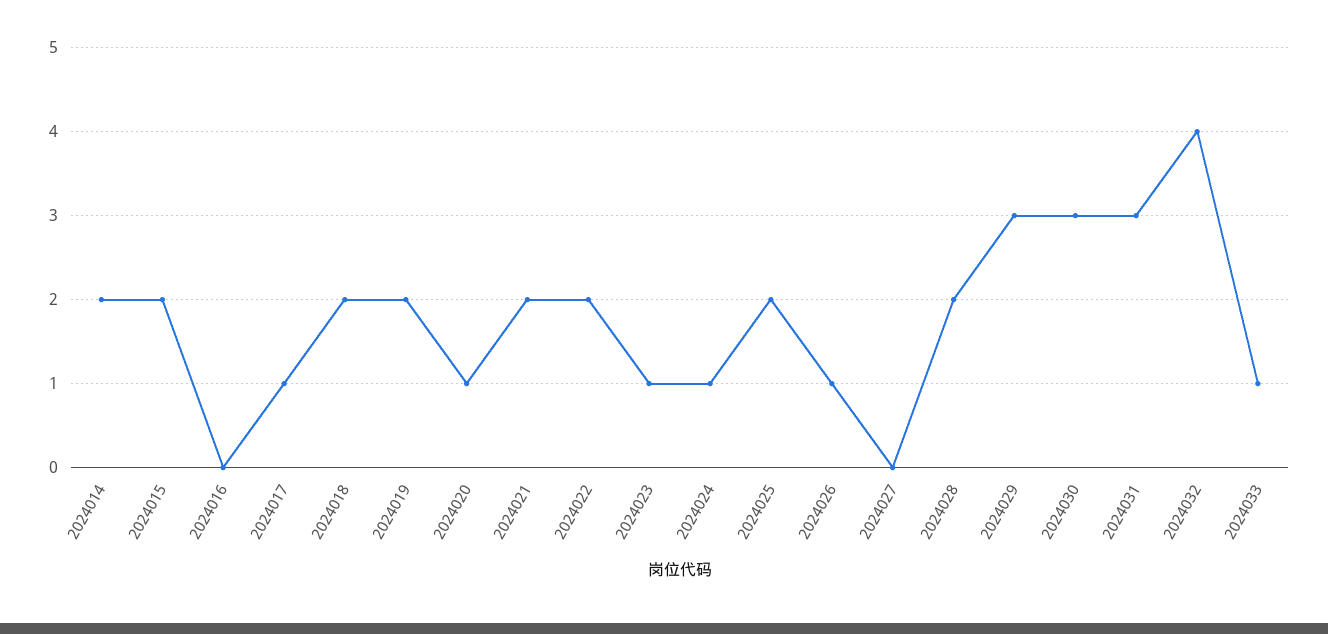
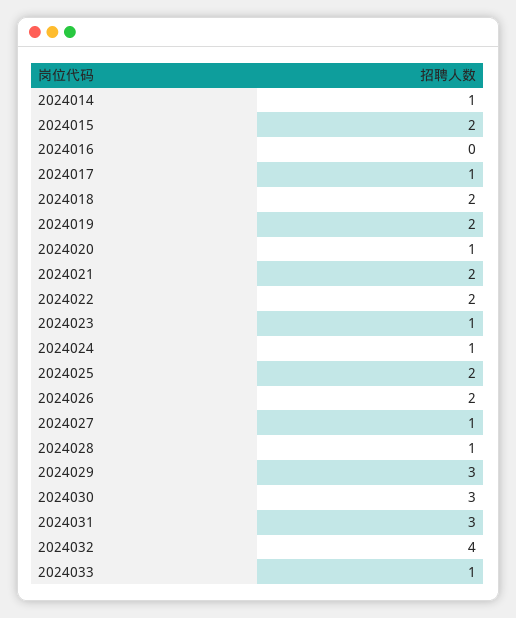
  {
-   "2024014": 2,
+   "2024014": 1,
    "2024015": 2,
    "2024016": 0,
    "2024017": 1,
    "2024018": 2,
    "2024019": 2,
    "2024020": 1,
    "2024021": 2,
    "2024022": 2,
    "2024023": 1,
    "2024024": 1,
    "2024025": 2,
-   "2024026": 1,
+   "2024026": 2,
-   "2024027": 0,
+   "2024027": 1,
-   "2024028": 2,
+   "2024028": 1,
    "2024029": 3,
    "2024030": 3,
    "2024031": 3,
    "2024032": 4,
    "2024033": 1
  }

